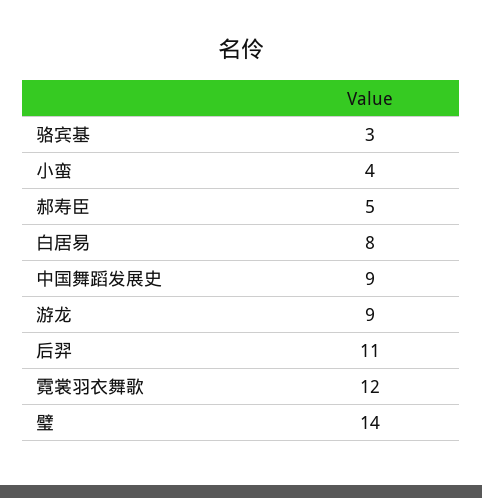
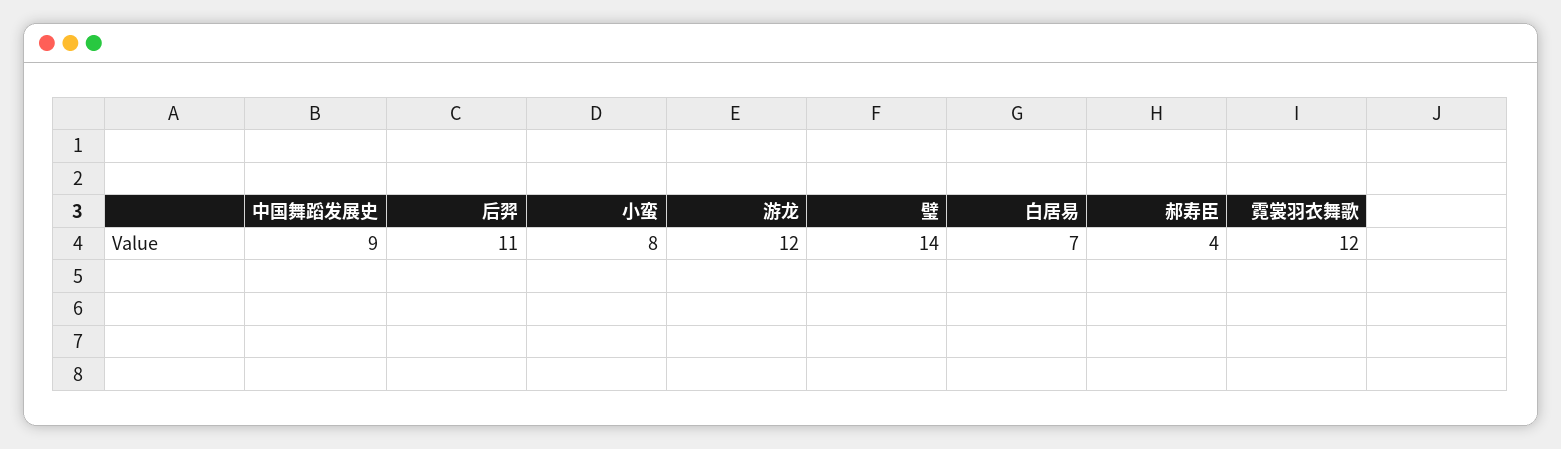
  {
-   "骆宾基": 3,
-   "小蛮": 4,
+   "小蛮": 8,
-   "郝寿臣": 5,
+   "郝寿臣": 4,
-   "白居易": 8,
+   "白居易": 7,
    "中国舞蹈发展史": 9,
-   "游龙": 9,
+   "游龙": 12,
    "后羿": 11,
    "霓裳羽衣舞歌": 12,
    "璧": 14
  }

